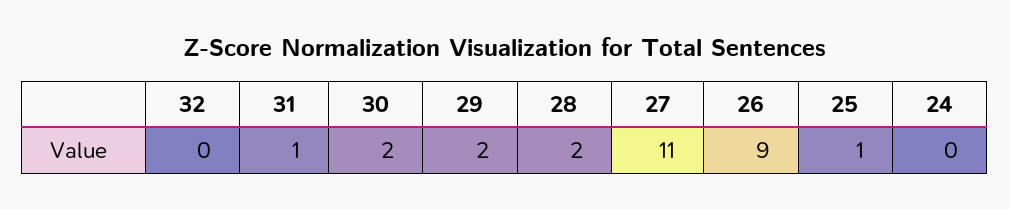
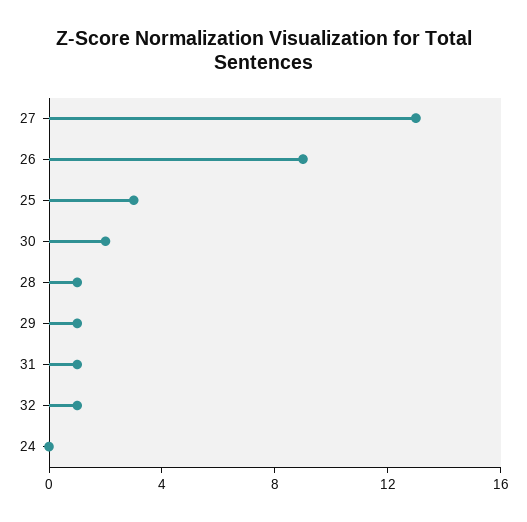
  {
-   "32": 0,
+   "32": 1,
    "31": 1,
    "30": 2,
-   "29": 2,
+   "29": 1,
-   "28": 2,
+   "28": 1,
-   "27": 11,
+   "27": 13,
    "26": 9,
-   "25": 1,
+   "25": 3,
    "24": 0
  }

